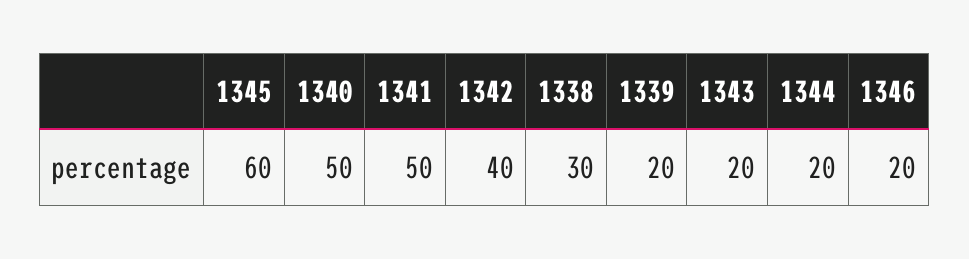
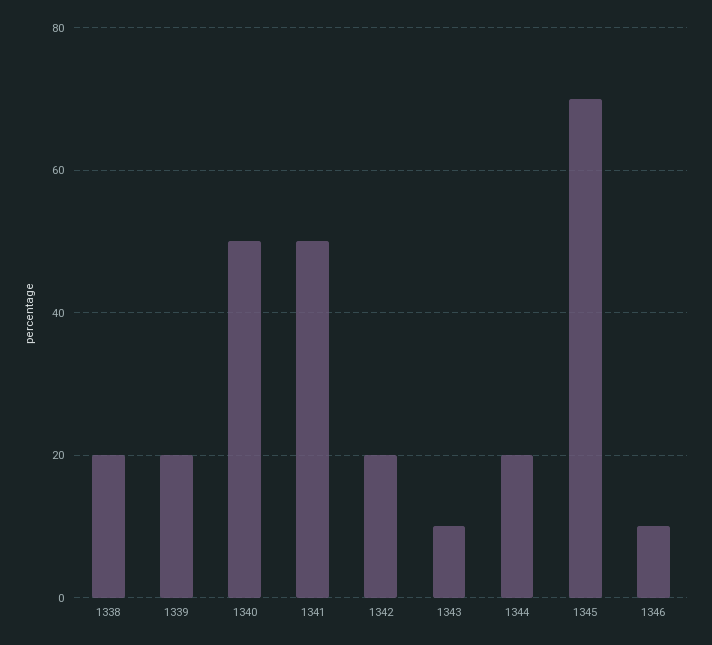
  {
-   "1345": 60,
+   "1345": 70,
    "1340": 50,
    "1341": 50,
-   "1342": 40,
+   "1342": 20,
-   "1338": 30,
+   "1338": 20,
    "1339": 20,
-   "1343": 20,
+   "1343": 10,
    "1344": 20,
-   "1346": 20
+   "1346": 10
  }

